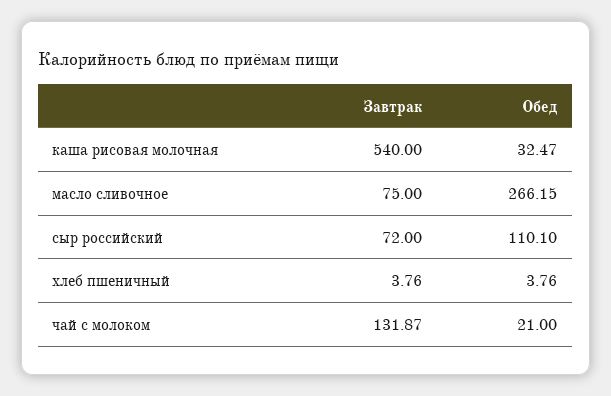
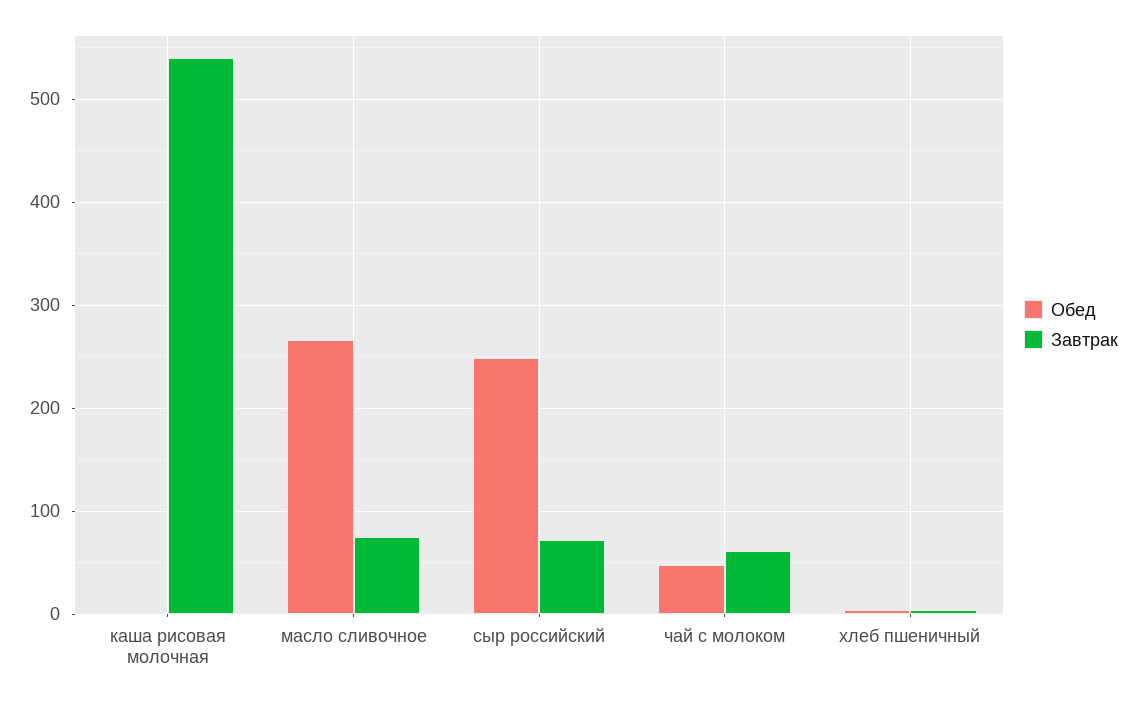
  {
    "Завтрак": {
      "каша рисовая молочная": 540,
      "масло сливочное": 75,
      "сыр российский": 72,
      "хлеб пшеничный": 3.76,
-     "чай с молоком": 131.87
+     "чай с молоком": 60
    },
    "Обед": {
-     "каша рисовая молочная": 32.47,
+     "каша рисовая молочная": 0,
      "масло сливочное": 266.15,
-     "сыр российский": 110.1,
+     "сыр российский": 250,
      "хлеб пшеничный": 3.76,
-     "чай с молоком": 21
+     "чай с молоком": 50
    }
  }

